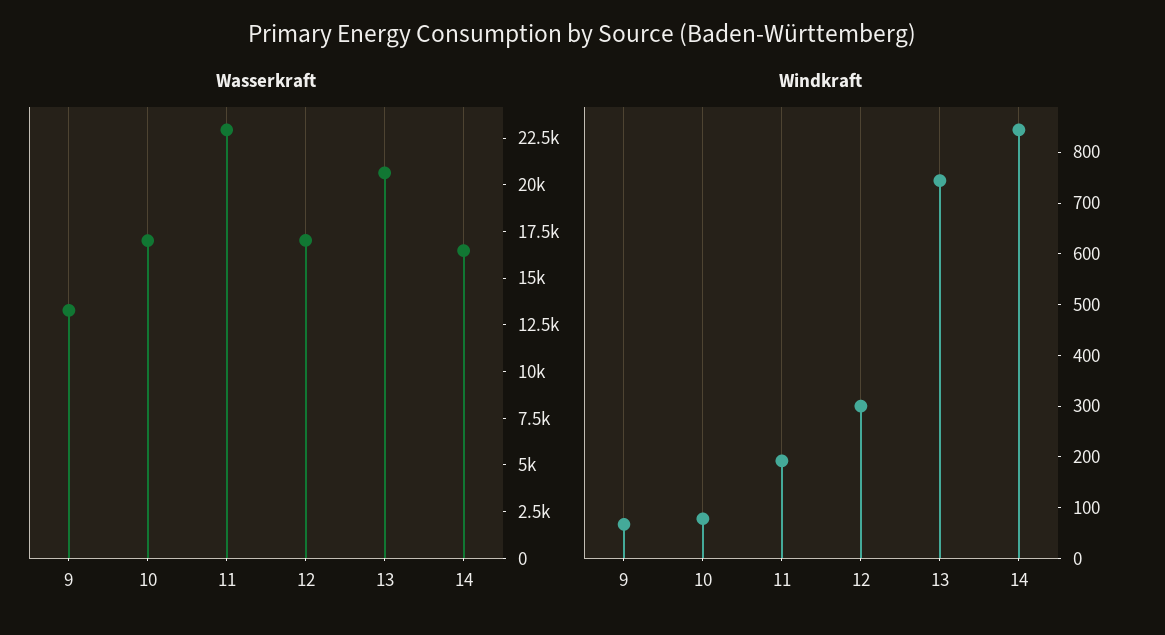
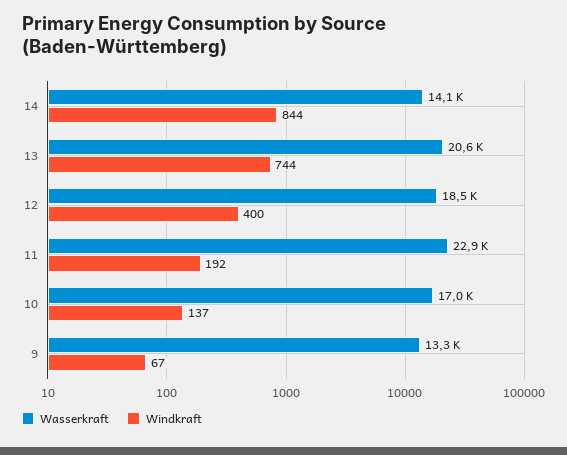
  {
    "Wasserkraft": {
      "9": 13300,
      "10": 17000,
      "11": 22900,
-     "12": 17000,
+     "12": 18500,
      "13": 20600,
-     "14": 16500
+     "14": 14100
    },
    "Windkraft": {
      "9": 67,
-     "10": 80,
+     "10": 137,
      "11": 192,
-     "12": 300,
+     "12": 400,
      "13": 744,
      "14": 844
    }
  }

